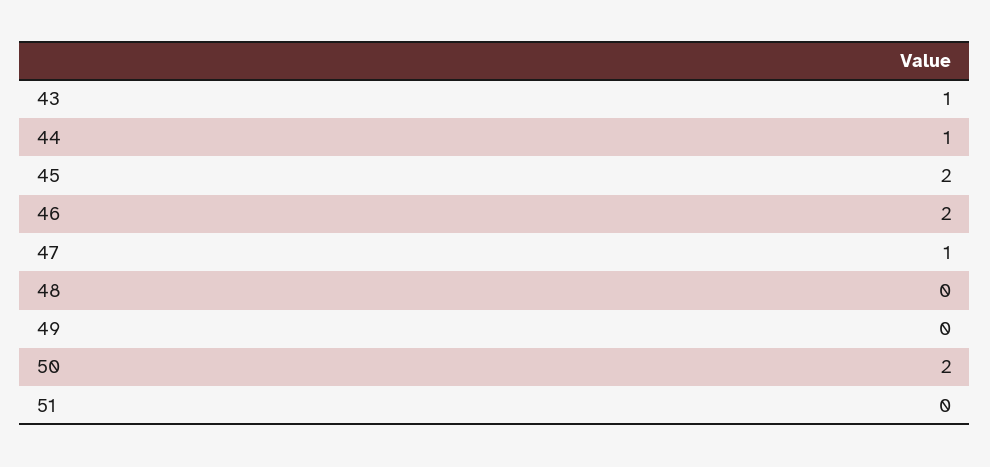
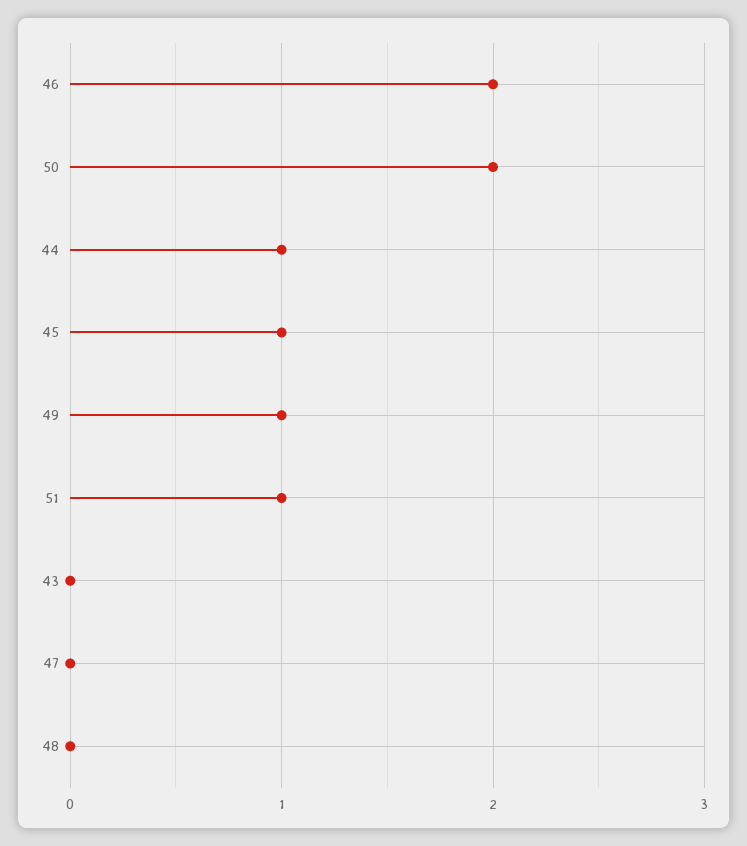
  {
-   "43": 1,
+   "43": 0,
    "44": 1,
-   "45": 2,
+   "45": 1,
    "46": 2,
-   "47": 1,
+   "47": 0,
    "48": 0,
-   "49": 0,
+   "49": 1,
    "50": 2,
-   "51": 0
+   "51": 1
  }

